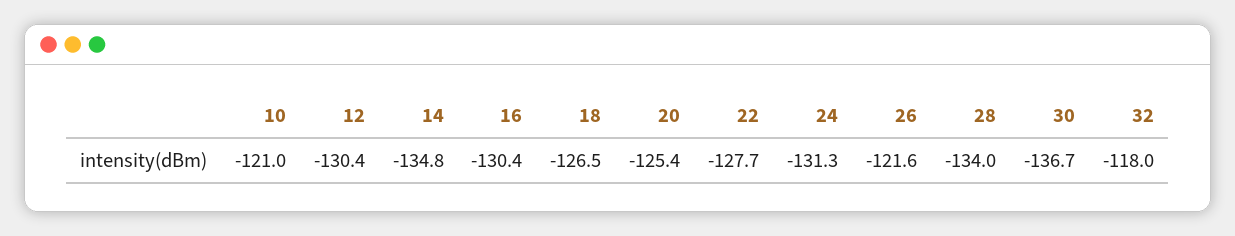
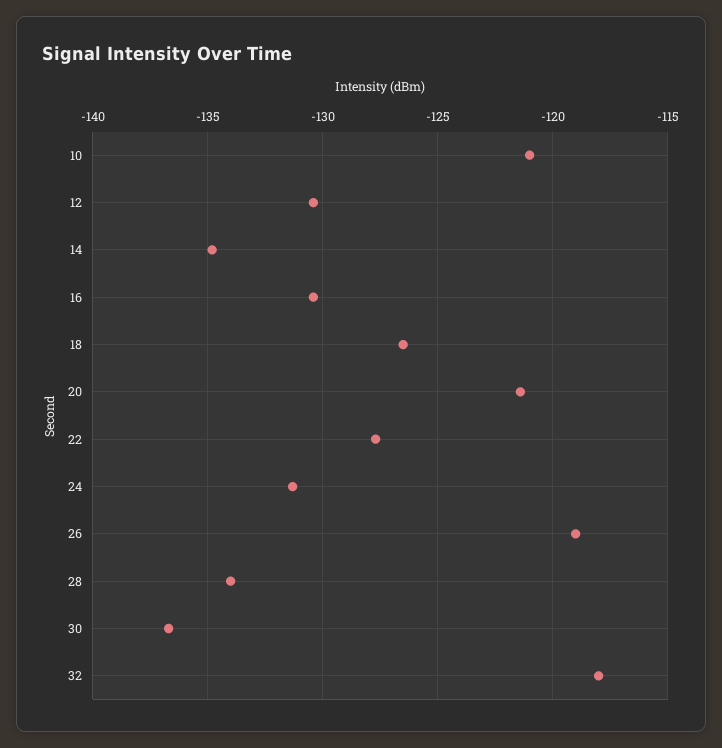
  {
    "10": -121,
    "12": -130.4,
    "14": -134.8,
    "16": -130.4,
    "18": -126.5,
-   "20": -125.4,
+   "20": -121.5,
    "22": -127.7,
    "24": -131.3,
-   "26": -121.6,
+   "26": -119,
    "28": -134,
    "30": -136.7,
    "32": -118
  }

